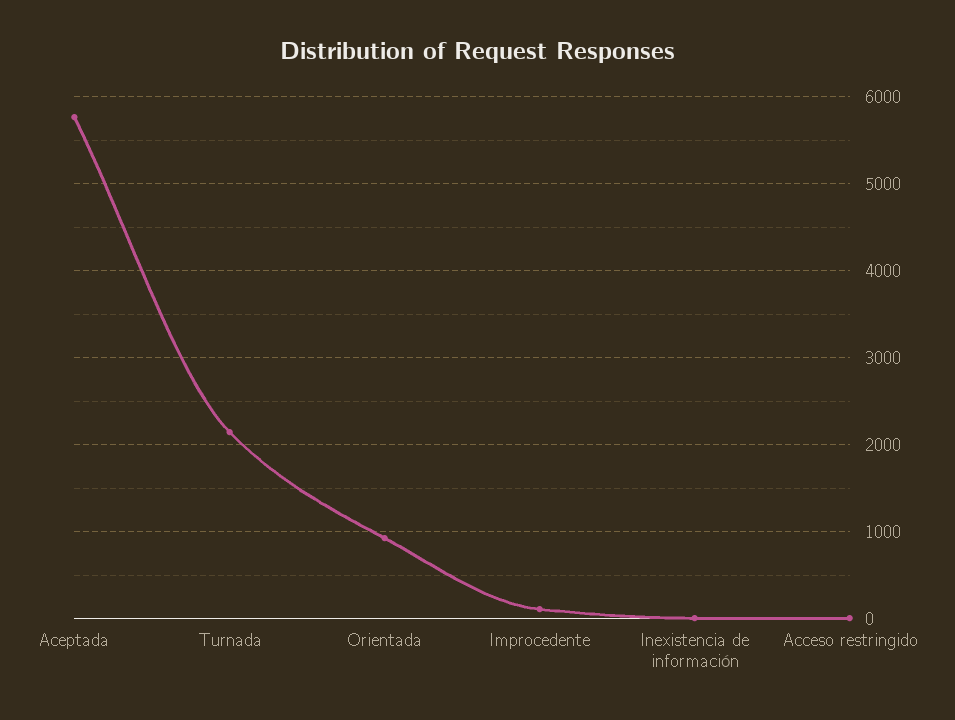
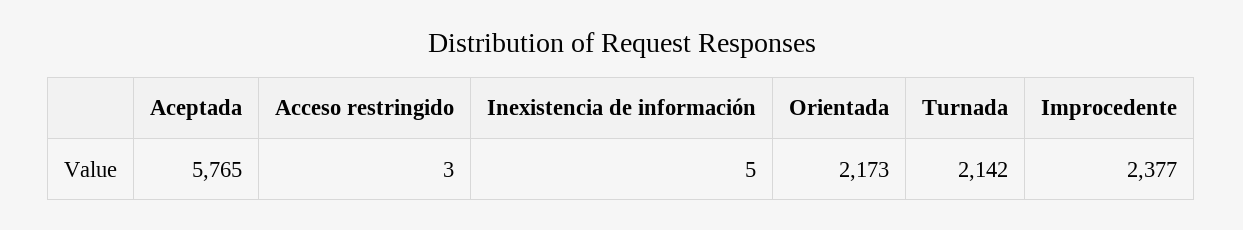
  {
    "Aceptada": 5765,
    "Turnada": 2142,
-   "Orientada": 900,
+   "Orientada": 2173,
-   "Improcedente": 100,
+   "Improcedente": 2377,
    "Inexistencia de información": 5,
    "Acceso restringido": 3
  }

